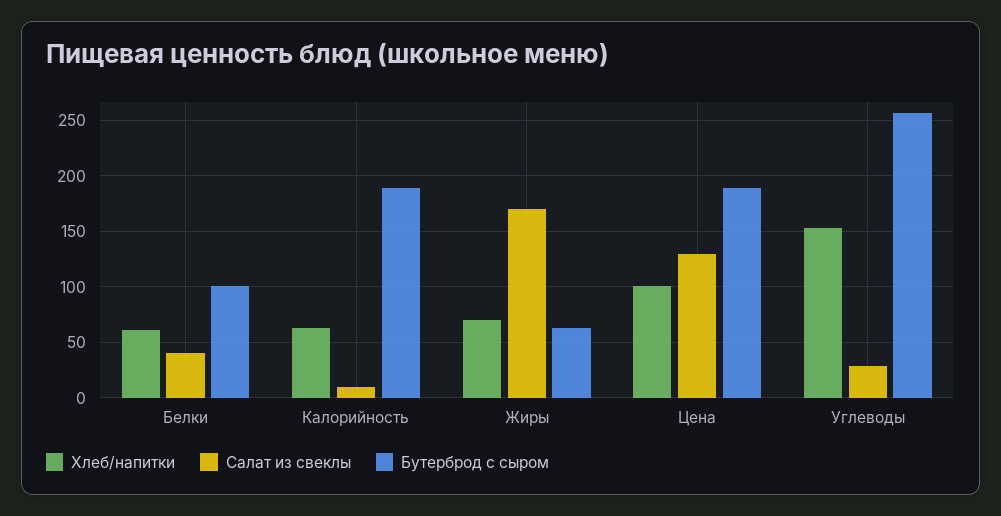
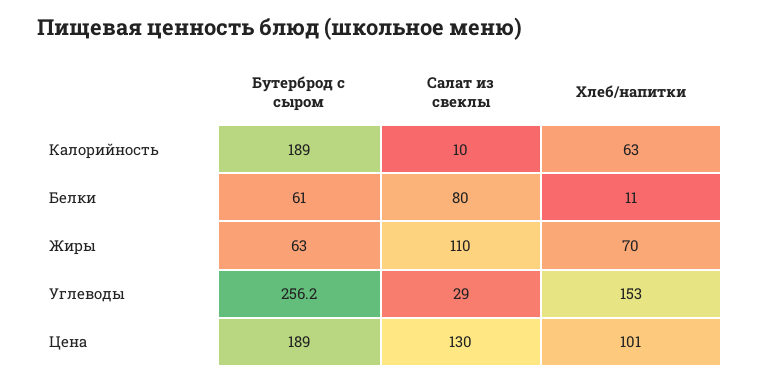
  {
    "Хлеб/напитки": {
-     "Белки": 60,
+     "Белки": 11,
      "Калорийность": 63,
      "Жиры": 70,
      "Цена": 101,
      "Углеводы": 153
    },
    "Салат из свеклы": {
-     "Белки": 40,
+     "Белки": 80,
      "Калорийность": 10,
-     "Жиры": 170,
+     "Жиры": 110,
      "Цена": 130,
      "Углеводы": 29
    },
    "Бутерброд с сыром": {
-     "Белки": 100,
+     "Белки": 61,
      "Калорийность": 189,
      "Жиры": 63,
      "Цена": 189,
      "Углеводы": 256.2
    }
  }

